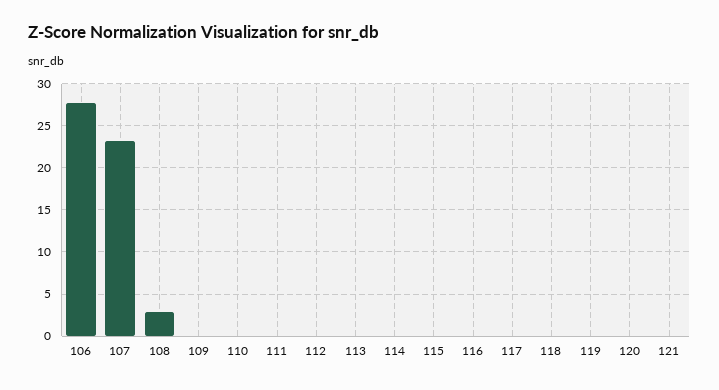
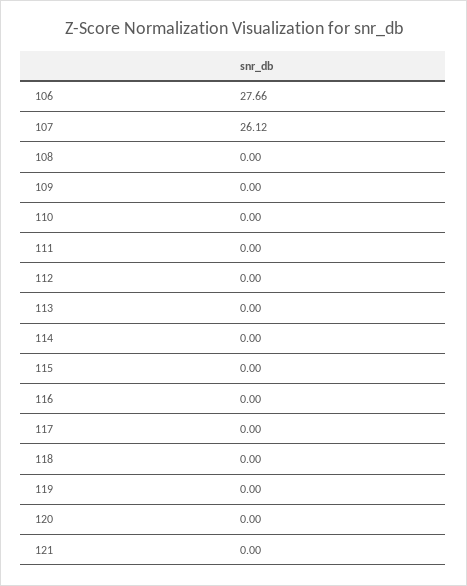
  {
    "106": 27.66,
-   "107": 23,
+   "107": 26.12,
-   "108": 3,
+   "108": 0,
    "109": 0,
    "110": 0,
    "111": 0,
    "112": 0,
    "113": 0,
    "114": 0,
    "115": 0,
    "116": 0,
    "117": 0,
    "118": 0,
    "119": 0,
    "120": 0,
    "121": 0
  }

